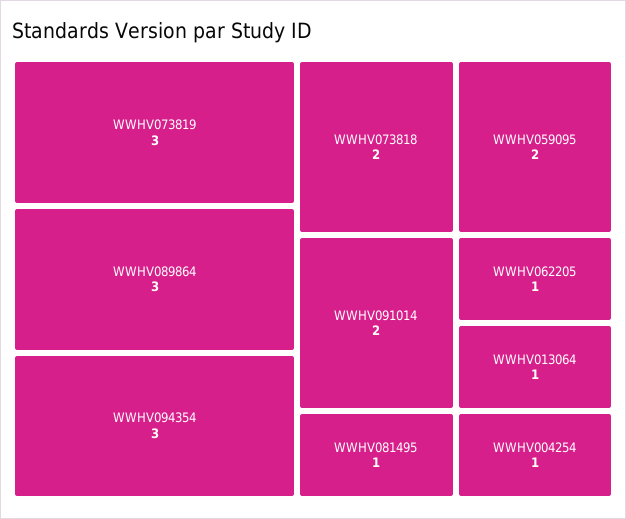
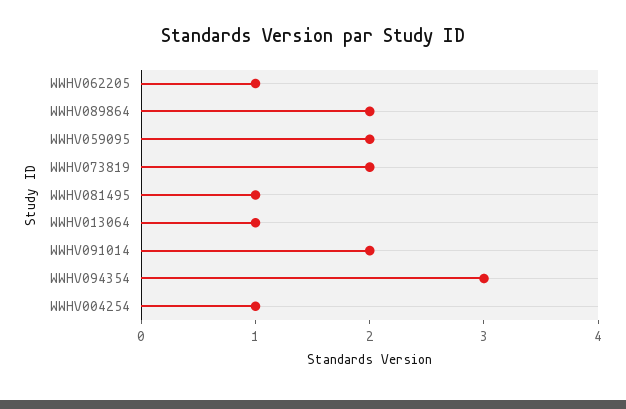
  {
-   "WWHV073819": 3,
+   "WWHV073819": 2,
-   "WWHV089864": 3,
+   "WWHV089864": 2,
    "WWHV094354": 3,
-   "WWHV073818": 2,
    "WWHV059095": 2,
    "WWHV091014": 2,
    "WWHV081495": 1,
    "WWHV062205": 1,
    "WWHV013064": 1,
    "WWHV004254": 1
  }

